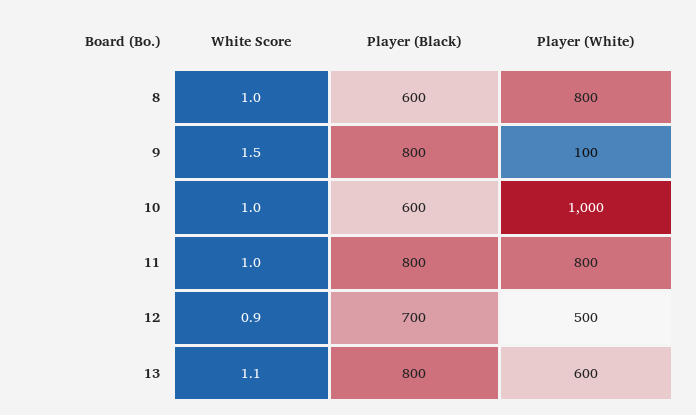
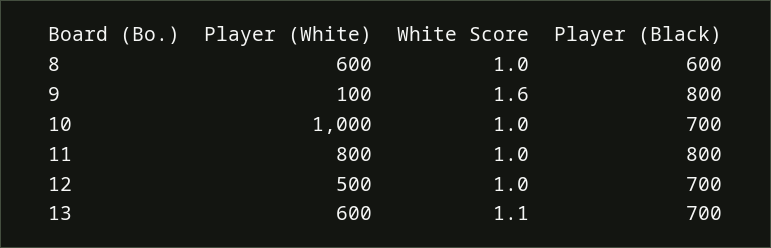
  {
    "White Score": {
      "8": 1,
-     "9": 1.5,
+     "9": 1.6,
      "10": 1,
      "11": 1,
-     "12": 0.9,
+     "12": 1,
      "13": 1.1
    },
    "Player (Black)": {
      "8": 600,
      "9": 800,
-     "10": 600,
+     "10": 700,
      "11": 800,
      "12": 700,
-     "13": 800
+     "13": 700
    },
    "Player (White)": {
-     "8": 800,
+     "8": 600,
      "9": 100,
      "10": 1000,
      "11": 800,
      "12": 500,
      "13": 600
    }
  }

